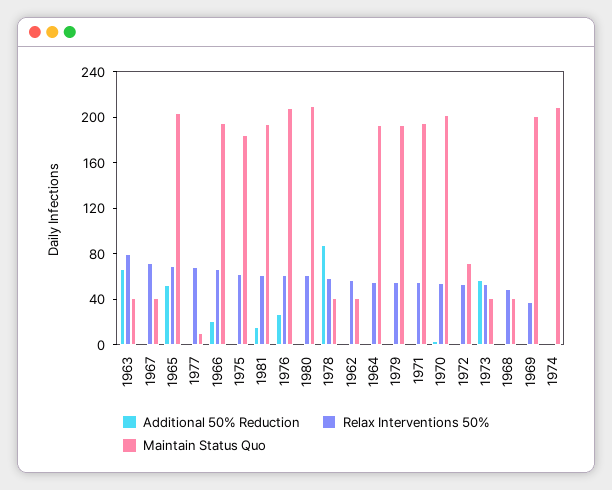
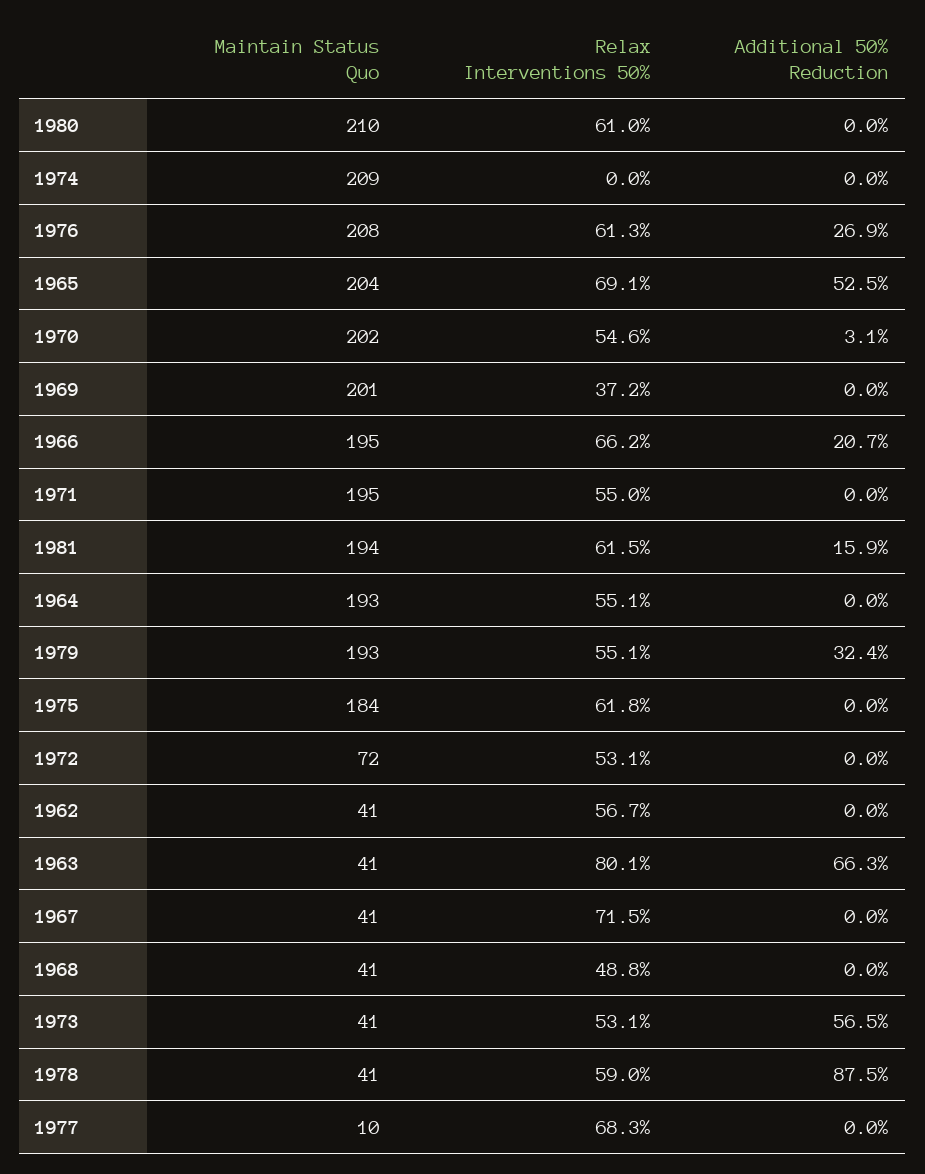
  {
    "Additional 50% Reduction": {
      "1963": 66.3,
      "1967": 0,
      "1965": 52.5,
      "1977": 0,
      "1966": 20.7,
      "1975": 0,
      "1981": 15.9,
      "1976": 26.9,
      "1980": 0,
      "1978": 87.5,
      "1962": 0,
      "1964": 0,
-     "1979": 0,
+     "1979": 32.4,
      "1971": 0,
      "1970": 3.1,
      "1972": 0,
      "1973": 56.5,
      "1968": 0,
      "1969": 0,
      "1974": 0
    },
    "Relax Interventions 50%": {
      "1963": 80.1,
      "1967": 71.5,
      "1965": 69.1,
      "1977": 68.3,
      "1966": 66.2,
      "1975": 61.8,
      "1981": 61.5,
      "1976": 61.3,
      "1980": 61,
      "1978": 59,
      "1962": 56.7,
      "1964": 55.1,
      "1979": 55.1,
      "1971": 55,
      "1970": 54.6,
      "1972": 53.1,
      "1973": 53.1,
      "1968": 48.8,
      "1969": 37.2,
      "1974": 0
    },
    "Maintain Status Quo": {
      "1963": 41,
      "1967": 41,
      "1965": 204,
      "1977": 10,
      "1966": 195,
      "1975": 184,
      "1981": 194,
      "1976": 208,
      "1980": 210,
      "1978": 41,
      "1962": 41,
      "1964": 193,
      "1979": 193,
      "1971": 195,
      "1970": 202,
      "1972": 72,
      "1973": 41,
      "1968": 41,
      "1969": 201,
      "1974": 209
    }
  }

